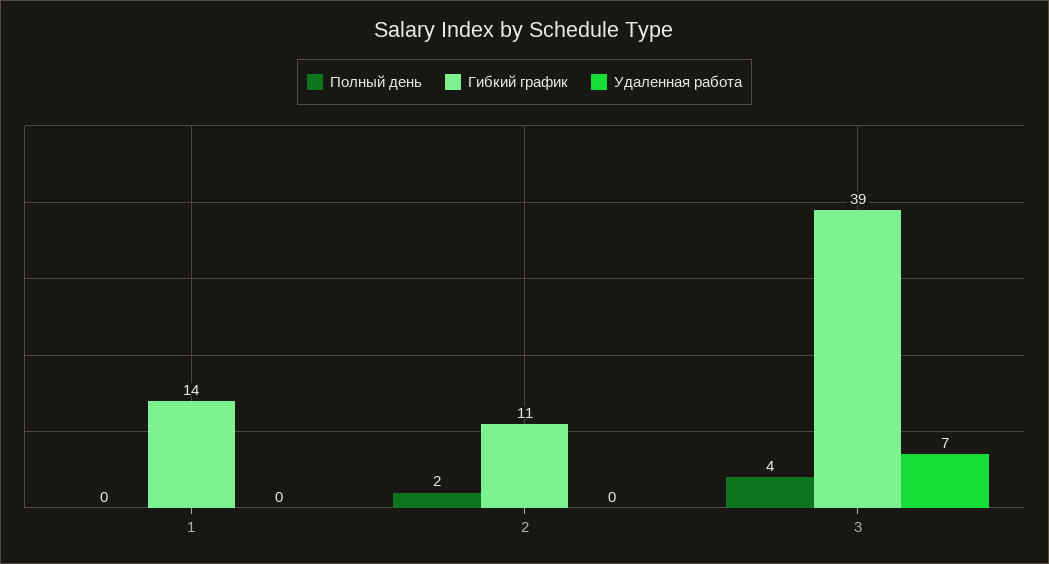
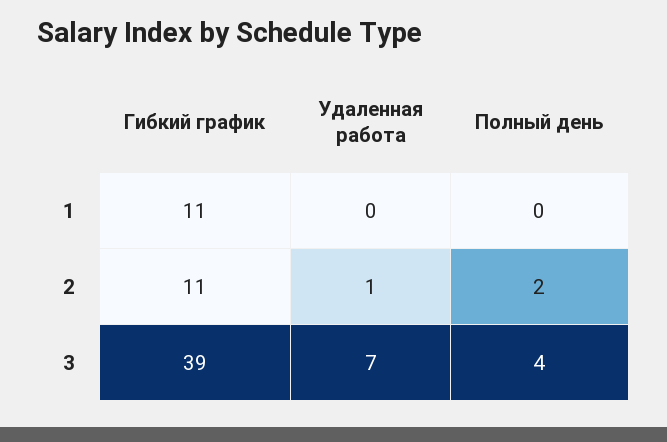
  {
    "Полный день": {
      "1": 0,
      "2": 2,
      "3": 4
    },
    "Гибкий график": {
-     "1": 14,
+     "1": 11,
      "2": 11,
      "3": 39
    },
    "Удаленная работа": {
      "1": 0,
-     "2": 0,
+     "2": 1,
      "3": 7
    }
  }

